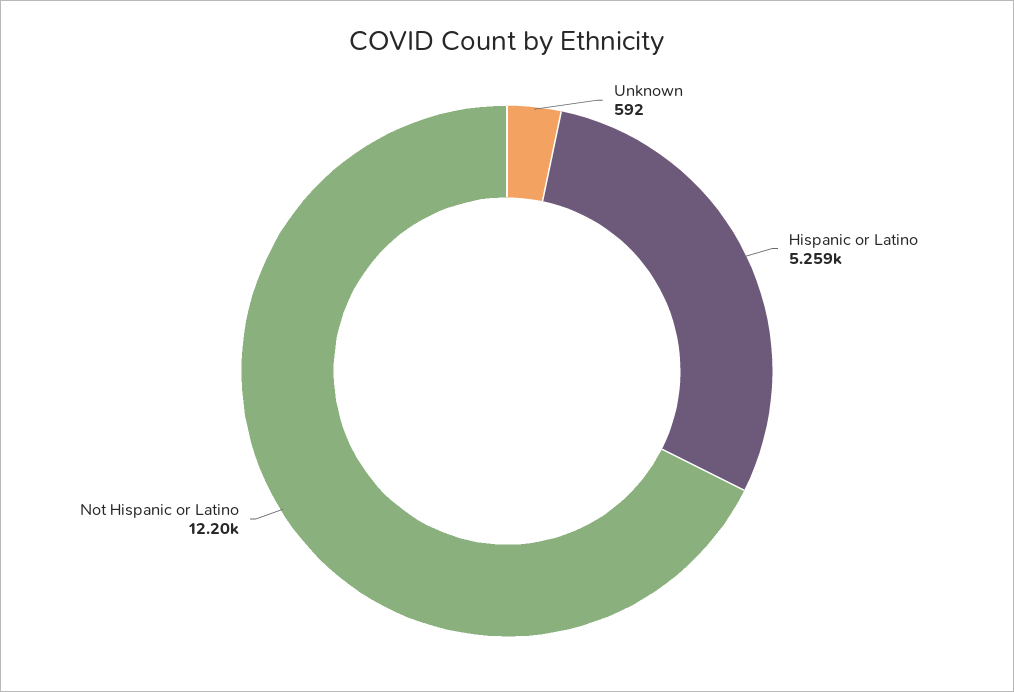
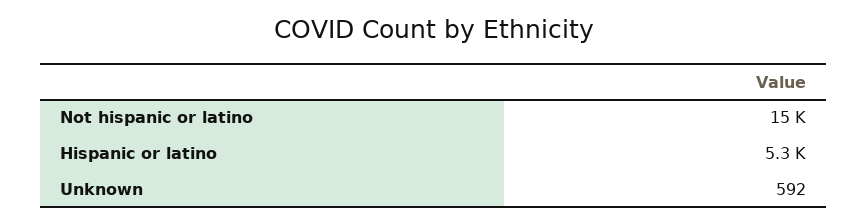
  {
    "Unknown": 592,
    "Hispanic or Latino": 5259,
-   "Not Hispanic or Latino": 12200
+   "Not Hispanic or Latino": 15000
  }

